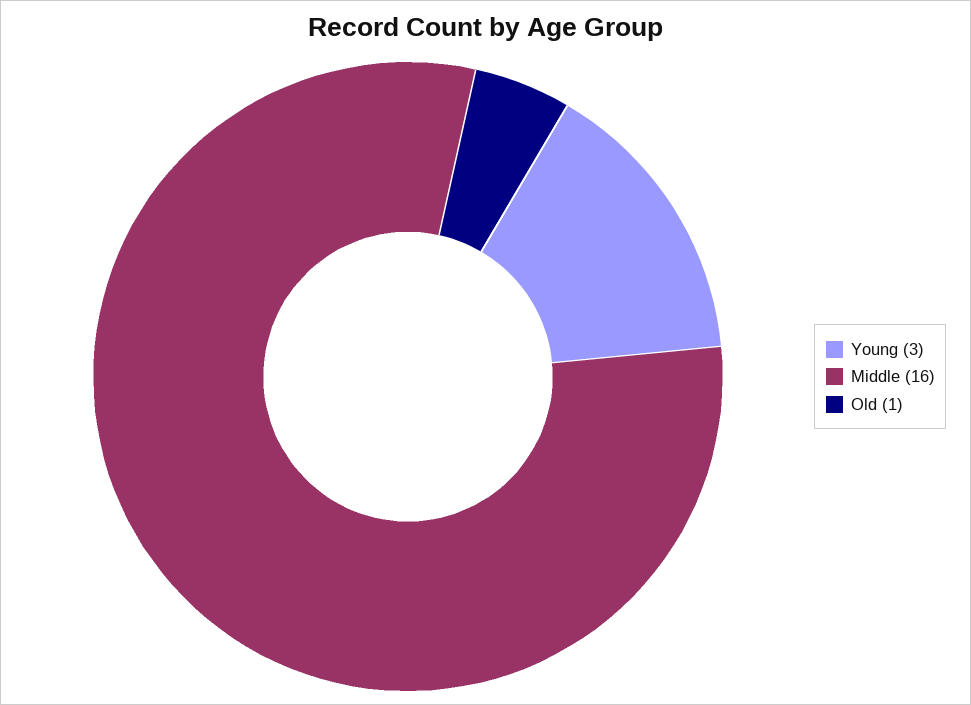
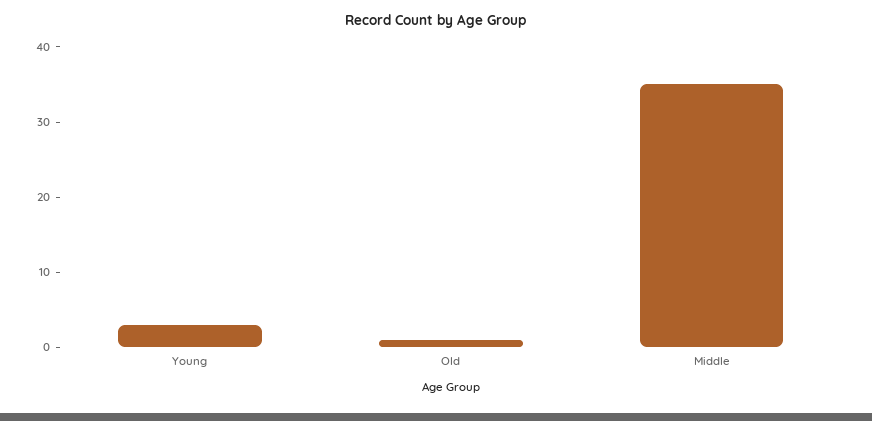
  {
    "Young": 3,
-   "Middle": 16,
+   "Middle": 35,
    "Old": 1
  }

